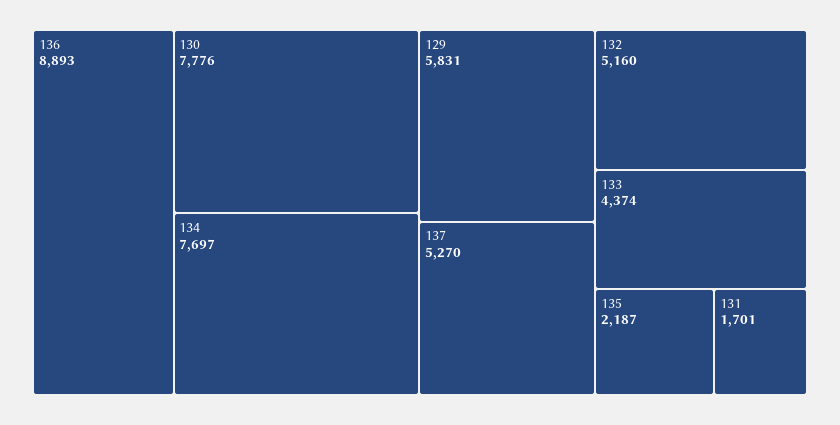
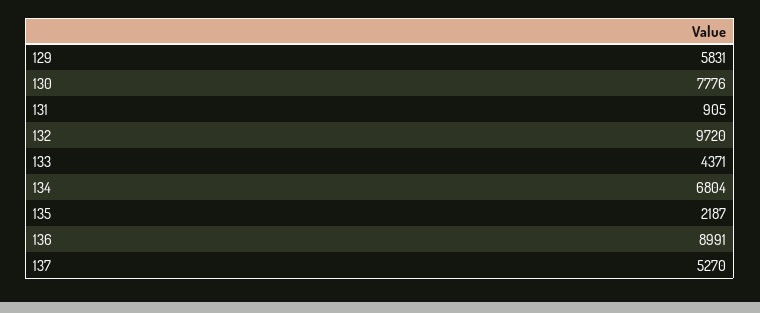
  {
-   "136": 8893,
+   "136": 8991,
    "130": 7776,
-   "134": 7697,
+   "134": 6804,
    "129": 5831,
    "137": 5270,
-   "132": 5160,
+   "132": 9720,
-   "133": 4374,
+   "133": 4371,
    "135": 2187,
-   "131": 1701
+   "131": 905
  }

